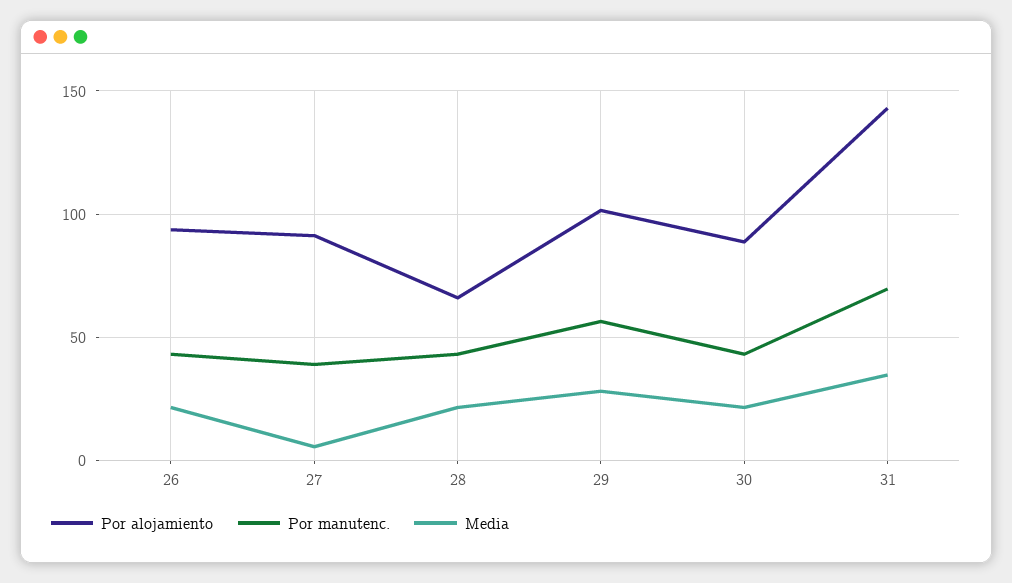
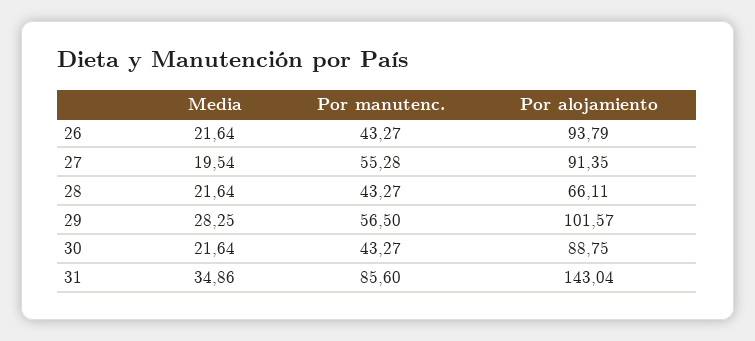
  {
    "Por alojamiento": {
      "26": 93.79,
      "27": 91.35,
      "28": 66.11,
      "29": 101.57,
      "30": 88.75,
      "31": 143.04
    },
    "Por manutenc.": {
      "26": 43.27,
-     "27": 40,
+     "27": 55.28,
      "28": 43.27,
      "29": 56.5,
      "30": 43.27,
-     "31": 70
+     "31": 85.6
    },
    "Media": {
      "26": 21.64,
-     "27": 5,
+     "27": 19.54,
      "28": 21.64,
      "29": 28.25,
      "30": 21.64,
      "31": 34.86
    }
  }

